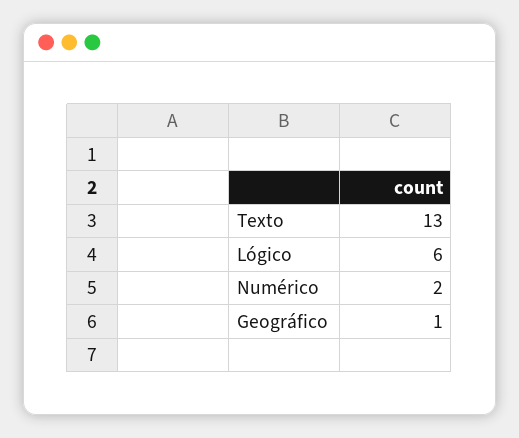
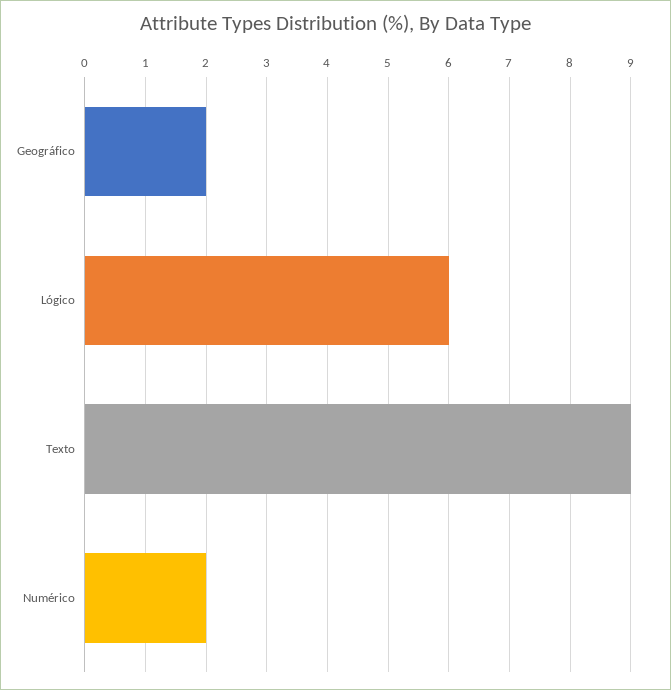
  {
-   "Texto": 13,
+   "Texto": 9,
    "Lógico": 6,
    "Numérico": 2,
-   "Geográfico": 1
+   "Geográfico": 2
  }

